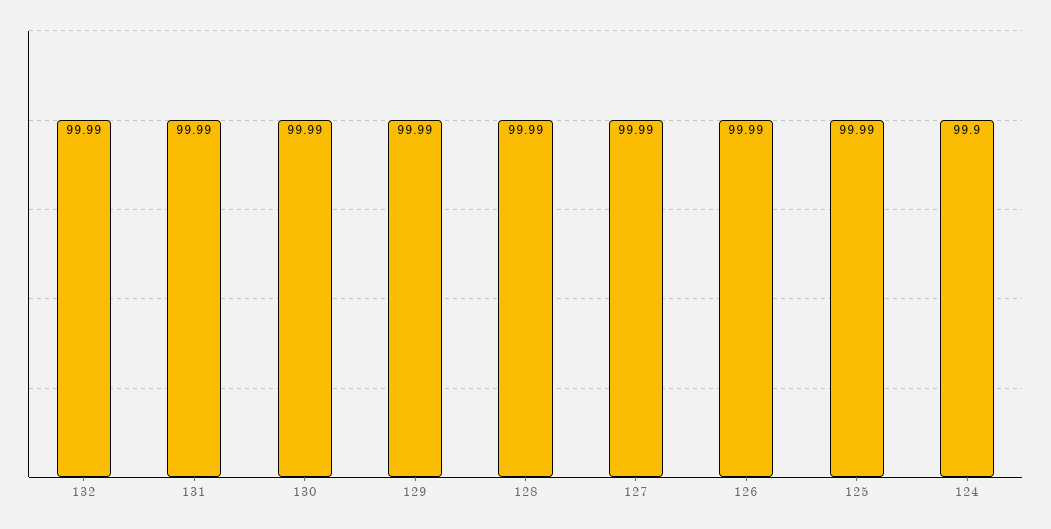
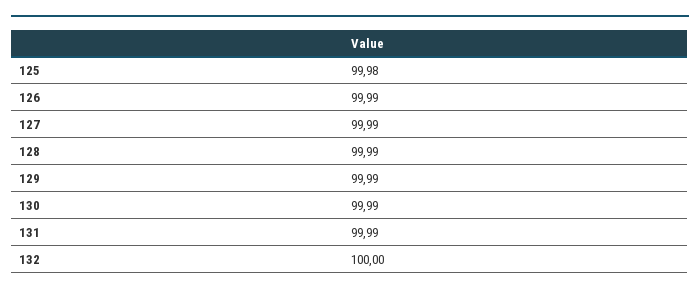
  {
-   "132": 99.99,
+   "132": 100,
    "131": 99.99,
    "130": 99.99,
    "129": 99.99,
    "128": 99.99,
    "127": 99.99,
    "126": 99.99,
-   "125": 99.99,
+   "125": 99.98
-   "124": 99.9
  }

